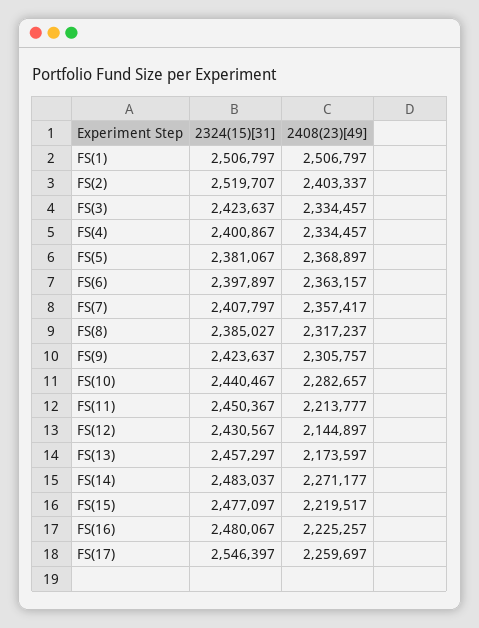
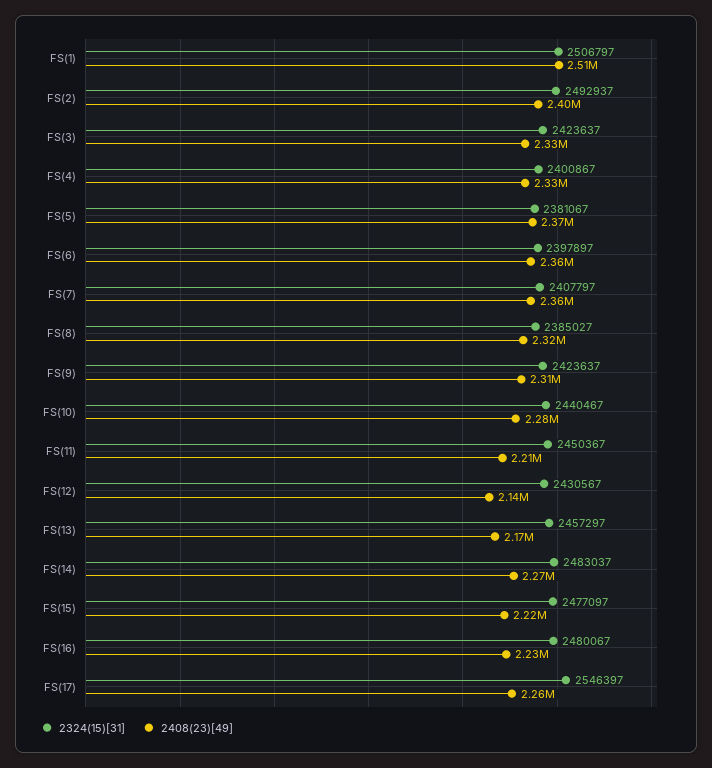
  {
    "2324(15)[31]": {
      "FS(1)": 2506797,
-     "FS(2)": 2519707,
+     "FS(2)": 2492937,
      "FS(3)": 2423637,
      "FS(4)": 2400867,
      "FS(5)": 2381067,
      "FS(6)": 2397897,
      "FS(7)": 2407797,
      "FS(8)": 2385027,
      "FS(9)": 2423637,
      "FS(10)": 2440467,
      "FS(11)": 2450367,
      "FS(12)": 2430567,
      "FS(13)": 2457297,
      "FS(14)": 2483037,
      "FS(15)": 2477097,
      "FS(16)": 2480067,
      "FS(17)": 2546397
    },
    "2408(23)[49]": {
      "FS(1)": 2506797,
      "FS(2)": 2403337,
      "FS(3)": 2334457,
      "FS(4)": 2334457,
      "FS(5)": 2368897,
      "FS(6)": 2363157,
      "FS(7)": 2357417,
      "FS(8)": 2317237,
      "FS(9)": 2305757,
      "FS(10)": 2282657,
      "FS(11)": 2213777,
      "FS(12)": 2144897,
      "FS(13)": 2173597,
      "FS(14)": 2271177,
      "FS(15)": 2219517,
      "FS(16)": 2225257,
      "FS(17)": 2259697
    }
  }

